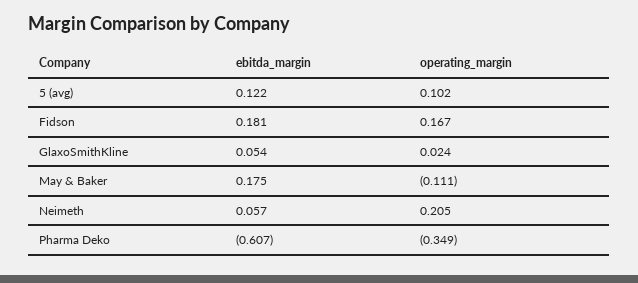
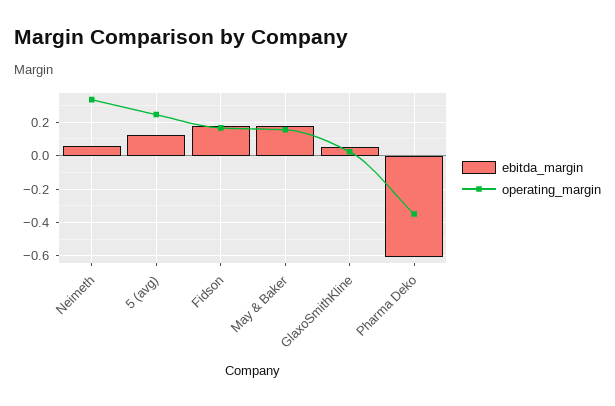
  {
    "ebitda_margin": {
      "5 (avg)": 0.122,
      "Fidson": 0.181,
      "GlaxoSmithKline": 0.054,
      "May & Baker": 0.175,
      "Neimeth": 0.057,
      "Pharma Deko": -0.607
    },
    "operating_margin": {
-     "5 (avg)": 0.102,
+     "5 (avg)": 0.25,
      "Fidson": 0.167,
      "GlaxoSmithKline": 0.024,
-     "May & Baker": -0.111,
+     "May & Baker": 0.15,
-     "Neimeth": 0.205,
+     "Neimeth": 0.35,
      "Pharma Deko": -0.349
    }
  }

